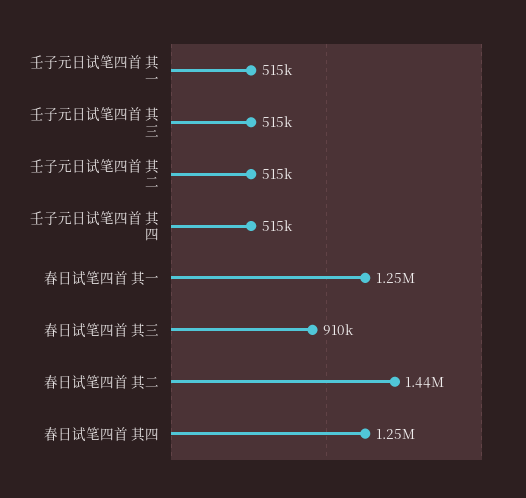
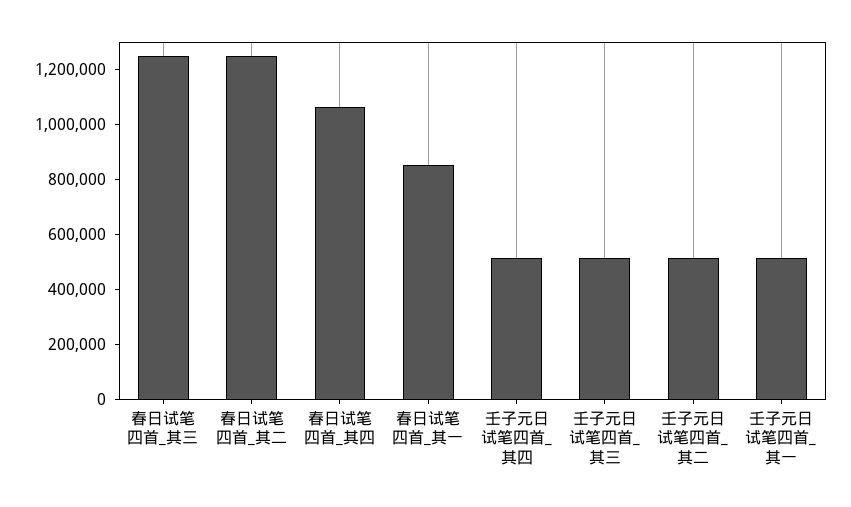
  {
    "壬子元日试笔四首 其一": 515000,
    "壬子元日试笔四首 其三": 515000,
    "壬子元日试笔四首 其二": 515000,
    "壬子元日试笔四首 其四": 515000,
-   "春日试笔四首 其一": 1250000,
+   "春日试笔四首 其一": 850000,
-   "春日试笔四首 其三": 910000,
+   "春日试笔四首 其三": 1250000,
-   "春日试笔四首 其二": 1440000,
+   "春日试笔四首 其二": 1250000,
-   "春日试笔四首 其四": 1250000
+   "春日试笔四首 其四": 1050000
  }

